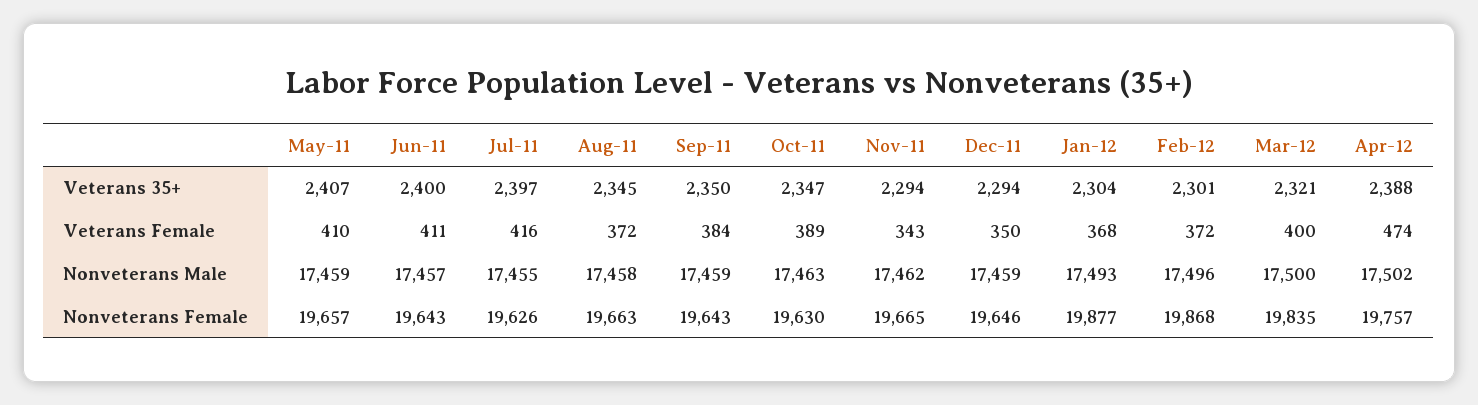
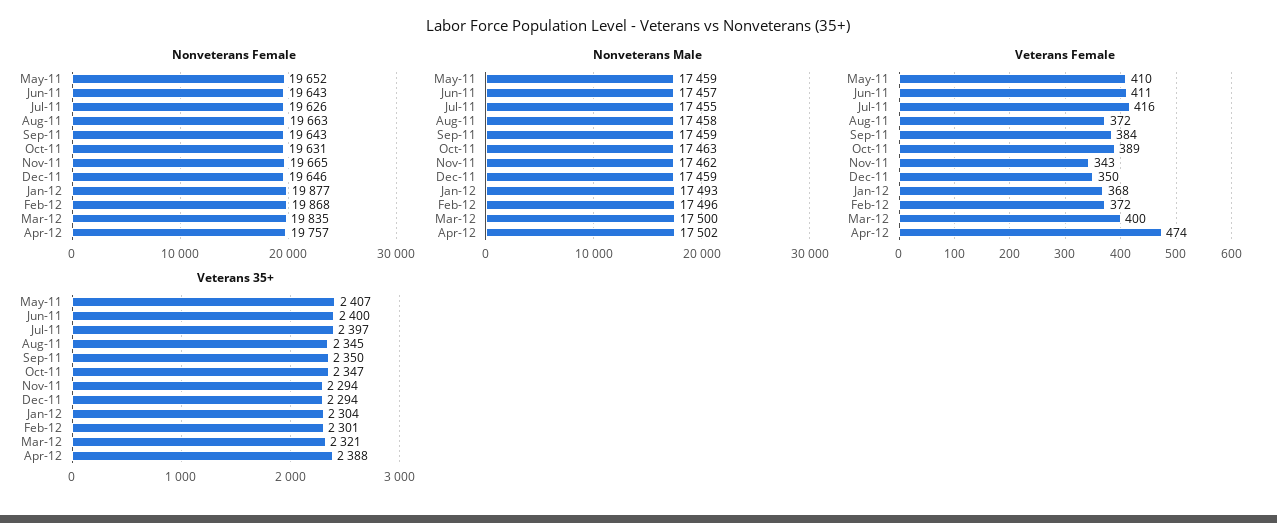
  {
    "Veterans 35+": {
      "May-11": 2407,
      "Jun-11": 2400,
      "Jul-11": 2397,
      "Aug-11": 2345,
      "Sep-11": 2350,
      "Oct-11": 2347,
      "Nov-11": 2294,
      "Dec-11": 2294,
      "Jan-12": 2304,
      "Feb-12": 2301,
      "Mar-12": 2321,
      "Apr-12": 2388
    },
    "Veterans Female": {
      "May-11": 410,
      "Jun-11": 411,
      "Jul-11": 416,
      "Aug-11": 372,
      "Sep-11": 384,
      "Oct-11": 389,
      "Nov-11": 343,
      "Dec-11": 350,
      "Jan-12": 368,
      "Feb-12": 372,
      "Mar-12": 400,
      "Apr-12": 474
    },
    "Nonveterans Male": {
      "May-11": 17459,
      "Jun-11": 17457,
      "Jul-11": 17455,
      "Aug-11": 17458,
      "Sep-11": 17459,
      "Oct-11": 17463,
      "Nov-11": 17462,
      "Dec-11": 17459,
      "Jan-12": 17493,
      "Feb-12": 17496,
      "Mar-12": 17500,
      "Apr-12": 17502
    },
    "Nonveterans Female": {
-     "May-11": 19657,
+     "May-11": 19652,
      "Jun-11": 19643,
      "Jul-11": 19626,
      "Aug-11": 19663,
      "Sep-11": 19643,
-     "Oct-11": 19630,
+     "Oct-11": 19631,
      "Nov-11": 19665,
      "Dec-11": 19646,
      "Jan-12": 19877,
      "Feb-12": 19868,
      "Mar-12": 19835,
      "Apr-12": 19757
    }
  }

